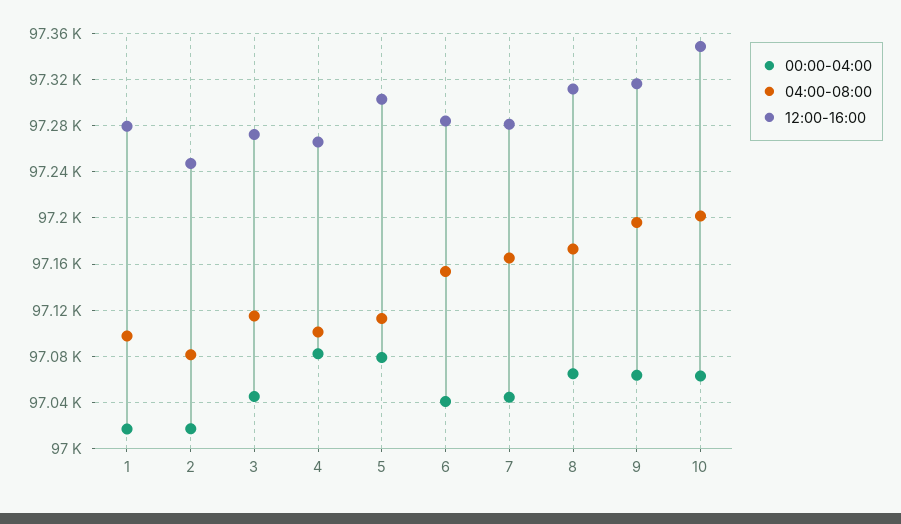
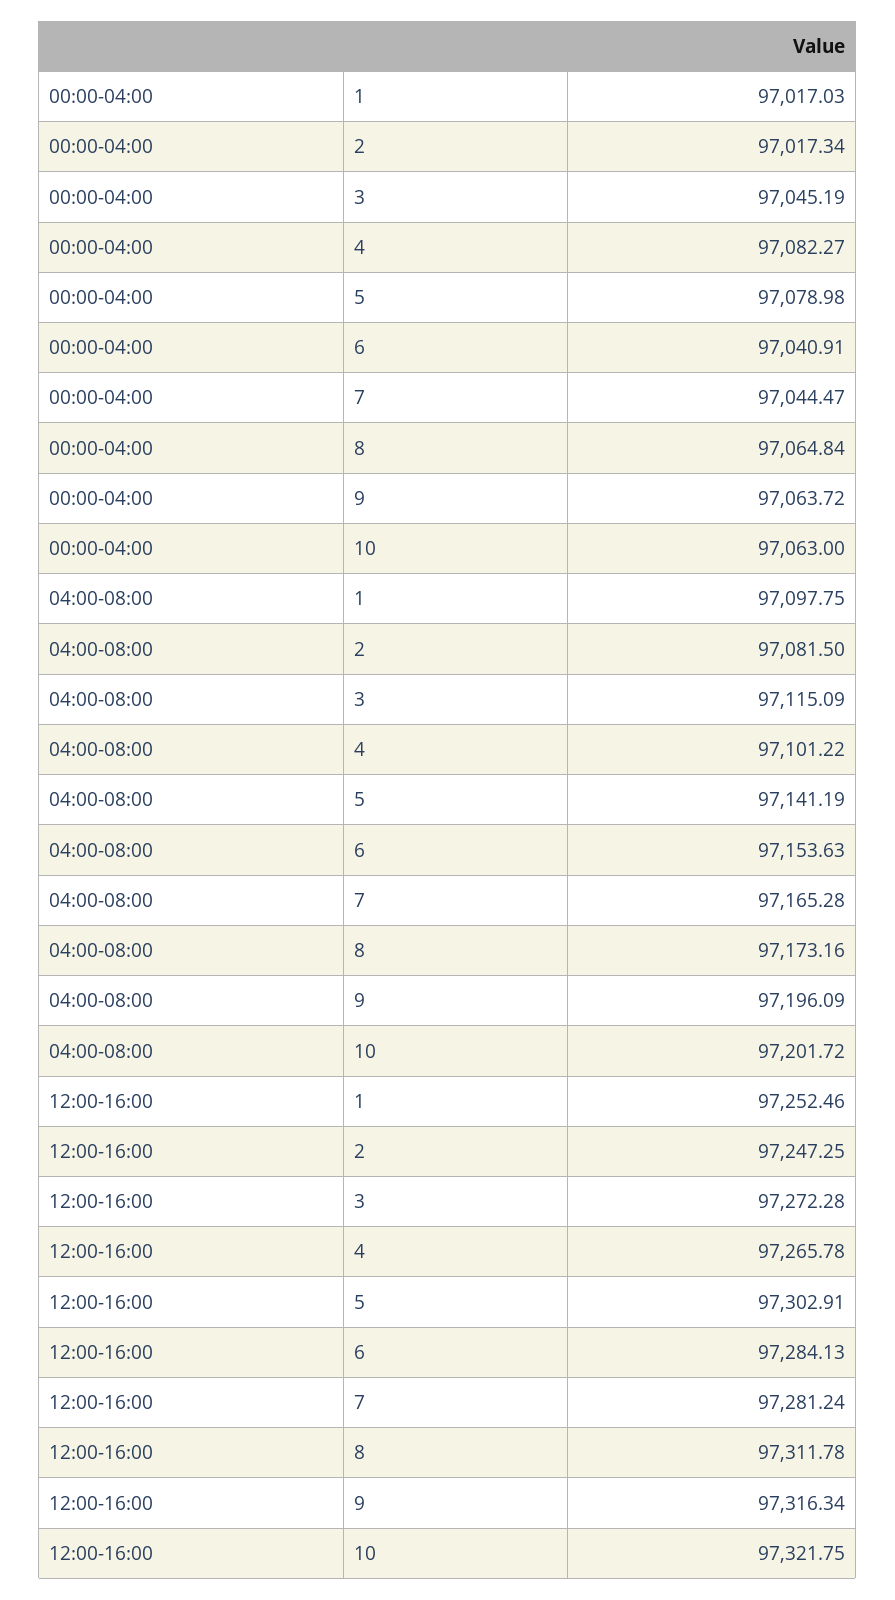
  {
    "00:00-04:00": {
      "1": 97017.03,
      "2": 97017.34,
      "3": 97045.19,
      "4": 97082.27,
      "5": 97078.98,
      "6": 97040.91,
      "7": 97044.47,
      "8": 97064.84,
      "9": 97063.72,
      "10": 97063
    },
    "04:00-08:00": {
      "1": 97097.75,
      "2": 97081.5,
      "3": 97115.09,
      "4": 97101.22,
-     "5": 97110,
+     "5": 97141.19,
      "6": 97153.63,
      "7": 97165.28,
      "8": 97173.16,
      "9": 97196.09,
      "10": 97201.72
    },
    "12:00-16:00": {
-     "1": 97280,
+     "1": 97252.46,
      "2": 97247.25,
      "3": 97272.28,
      "4": 97265.78,
      "5": 97302.91,
      "6": 97284.13,
      "7": 97281.24,
      "8": 97311.78,
      "9": 97316.34,
-     "10": 97350
+     "10": 97321.75
    }
  }

